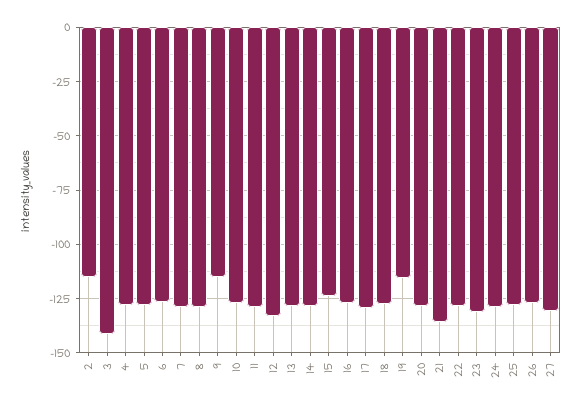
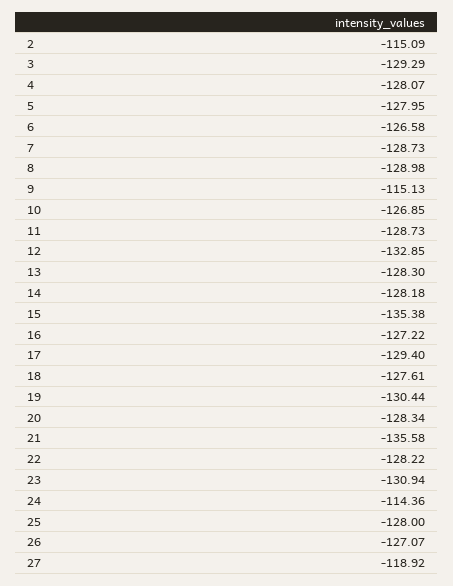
  {
    "2": -115.09,
-   "3": -140,
+   "3": -129.29,
    "4": -128.07,
    "5": -127.95,
    "6": -126.58,
    "7": -128.73,
    "8": -128.98,
    "9": -115.13,
    "10": -126.85,
    "11": -128.73,
    "12": -132.85,
    "13": -128.3,
    "14": -128.18,
-   "15": -125,
+   "15": -135.38,
    "16": -127.22,
    "17": -129.4,
    "18": -127.61,
-   "19": -115,
+   "19": -130.44,
    "20": -128.34,
    "21": -135.58,
    "22": -128.22,
    "23": -130.94,
-   "24": -130,
+   "24": -114.36,
    "25": -128,
    "26": -127.07,
-   "27": -130
+   "27": -118.92
  }

